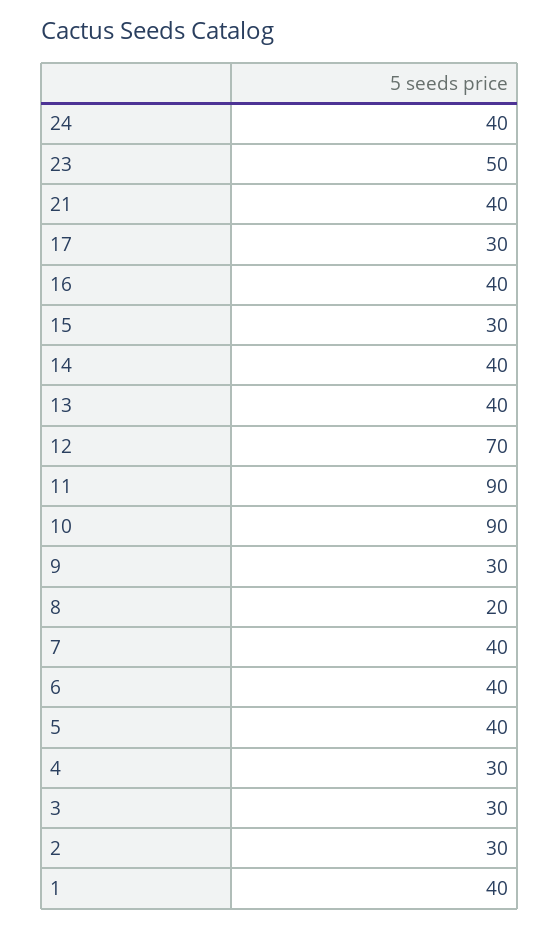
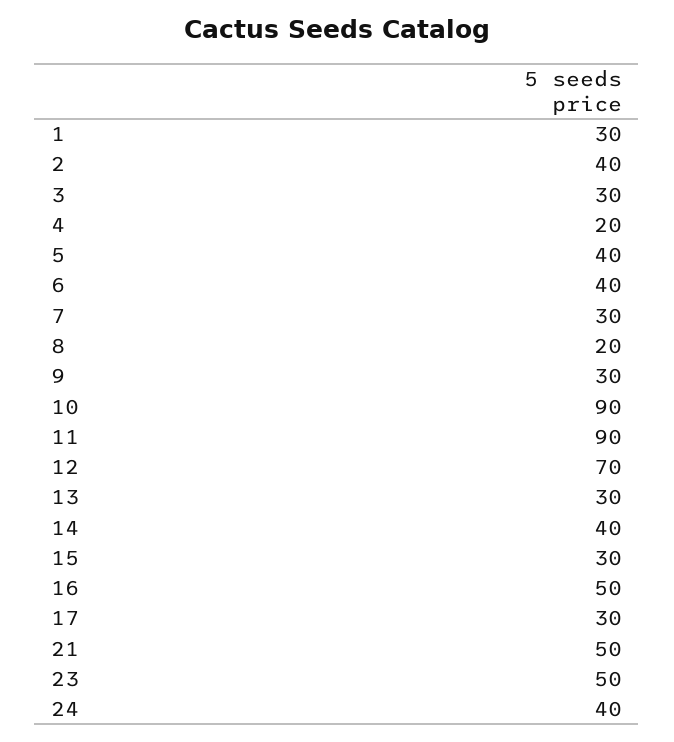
  {
    "24": 40,
    "23": 50,
-   "21": 40,
+   "21": 50,
    "17": 30,
-   "16": 40,
+   "16": 50,
    "15": 30,
    "14": 40,
-   "13": 40,
+   "13": 30,
    "12": 70,
    "11": 90,
    "10": 90,
    "9": 30,
    "8": 20,
-   "7": 40,
+   "7": 30,
    "6": 40,
    "5": 40,
-   "4": 30,
+   "4": 20,
    "3": 30,
-   "2": 30,
+   "2": 40,
-   "1": 40
+   "1": 30
  }

